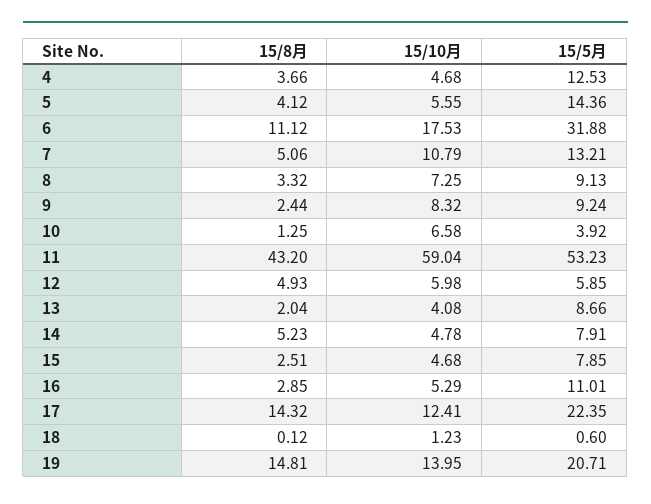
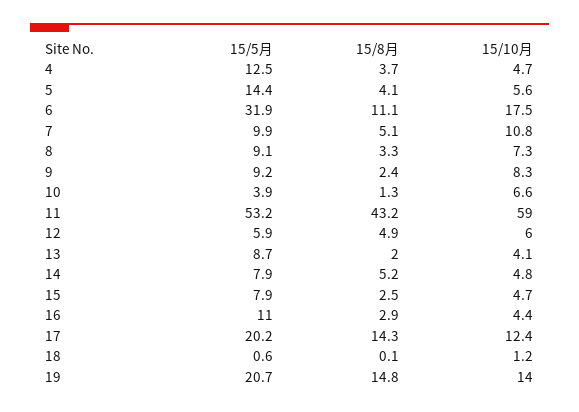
  {
    "15/8月": {
      "4": 3.66,
      "5": 4.12,
      "6": 11.12,
      "7": 5.06,
      "8": 3.32,
      "9": 2.44,
      "10": 1.25,
      "11": 43.2,
      "12": 4.93,
      "13": 2.04,
      "14": 5.23,
      "15": 2.51,
      "16": 2.85,
      "17": 14.32,
      "18": 0.12,
      "19": 14.81
    },
    "15/10月": {
      "4": 4.68,
      "5": 5.55,
      "6": 17.53,
      "7": 10.79,
      "8": 7.25,
      "9": 8.32,
      "10": 6.58,
      "11": 59.04,
      "12": 5.98,
      "13": 4.08,
      "14": 4.78,
      "15": 4.68,
-     "16": 5.29,
+     "16": 4.4,
      "17": 12.41,
      "18": 1.23,
      "19": 13.95
    },
    "15/5月": {
      "4": 12.53,
      "5": 14.36,
      "6": 31.88,
-     "7": 13.21,
+     "7": 9.9,
      "8": 9.13,
      "9": 9.24,
      "10": 3.92,
      "11": 53.23,
      "12": 5.85,
      "13": 8.66,
      "14": 7.91,
      "15": 7.85,
      "16": 11.01,
-     "17": 22.35,
+     "17": 20.2,
      "18": 0.6,
      "19": 20.71
    }
  }

